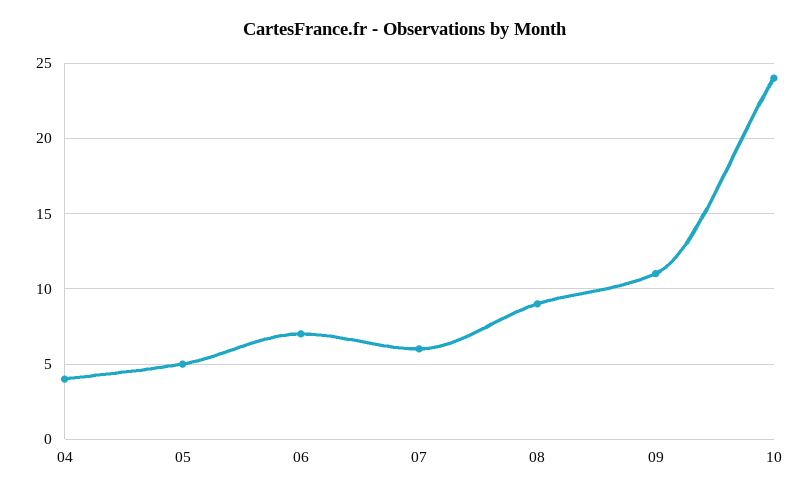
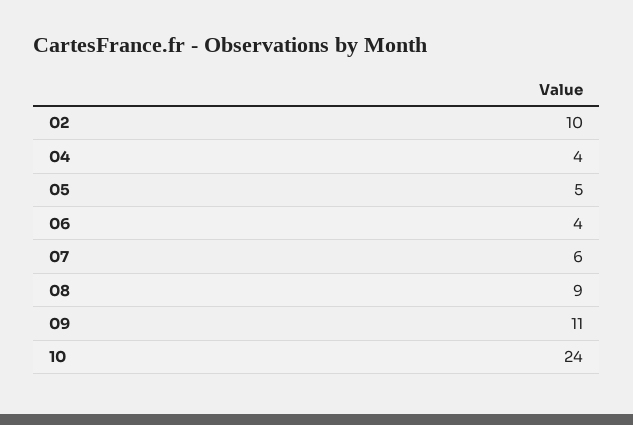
  {
    "04": 4,
    "05": 5,
-   "06": 7,
+   "06": 4,
    "07": 6,
    "08": 9,
    "09": 11,
-   "10": 24
+   "10": 24,
+   "02": 10
  }

